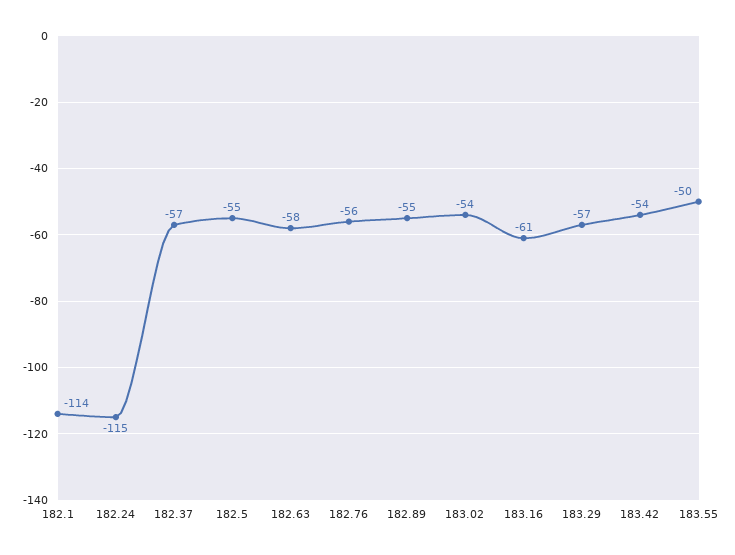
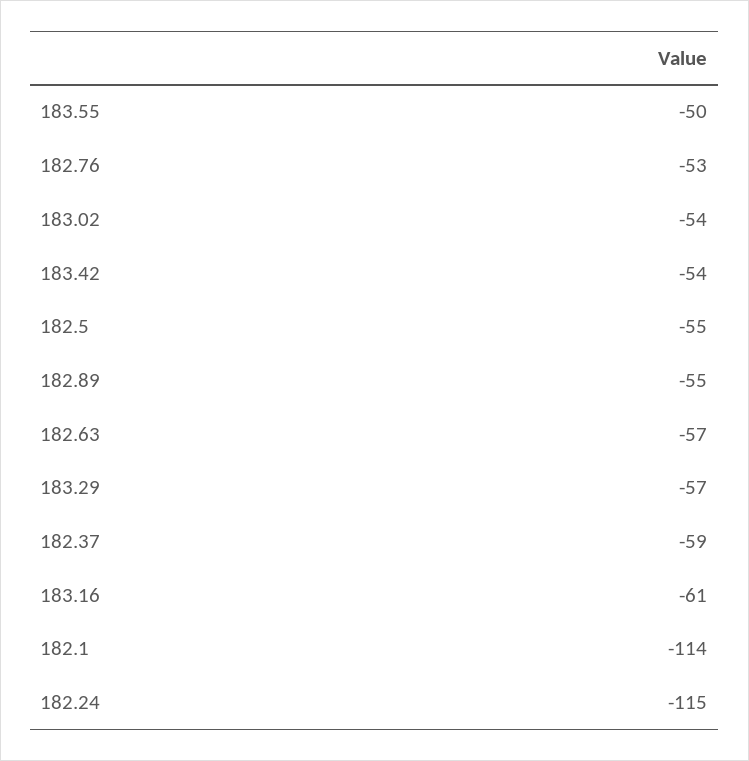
  {
    "182.1": -114,
    "182.24": -115,
-   "182.37": -57,
+   "182.37": -59,
    "182.5": -55,
-   "182.63": -58,
+   "182.63": -57,
-   "182.76": -56,
+   "182.76": -53,
    "182.89": -55,
    "183.02": -54,
    "183.16": -61,
    "183.29": -57,
    "183.42": -54,
    "183.55": -50
  }

